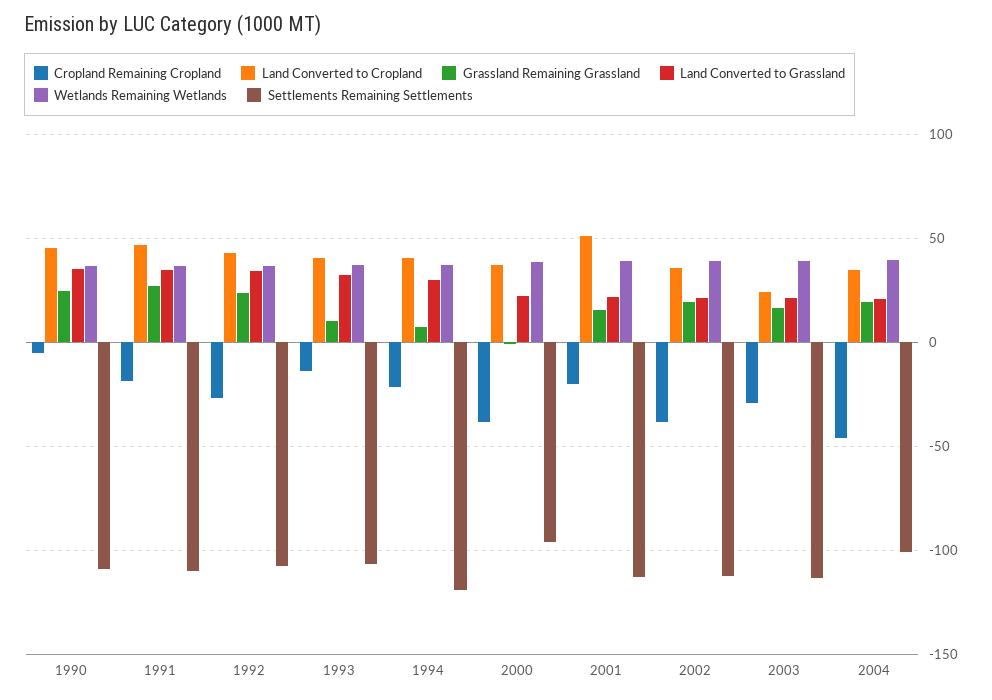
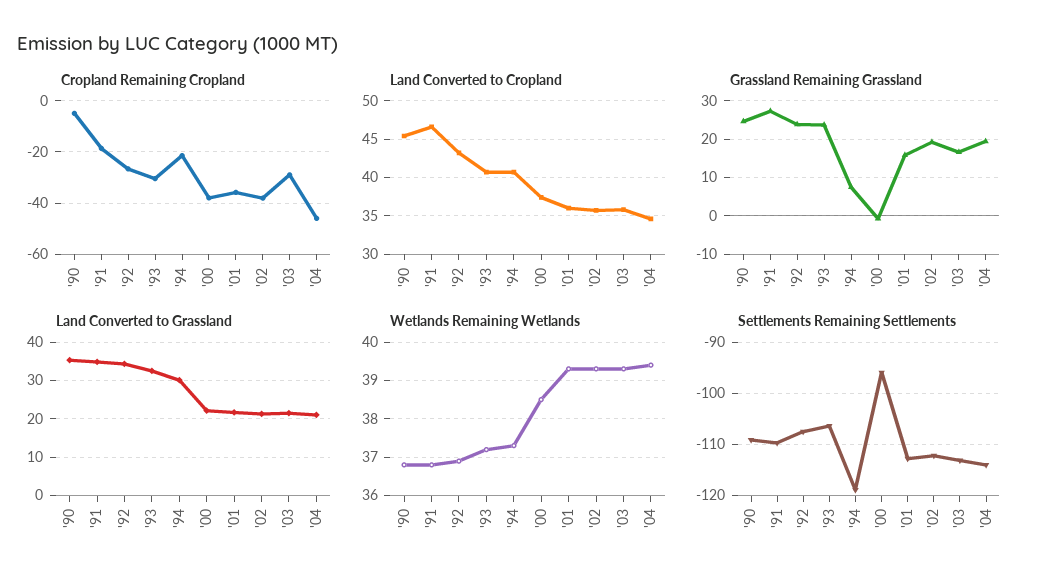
  {
    "Cropland Remaining Cropland": {
      "1990": -5,
      "1991": -17.5,
      "1992": -27.5,
-     "1993": -15,
+     "1993": -30,
      "1994": -22.5,
      "2000": -37.5,
-     "2001": -20,
+     "2001": -35,
      "2002": -37.5,
      "2003": -30,
      "2004": -45
    },
    "Land Converted to Cropland": {
      "1990": 45,
      "1991": 47,
      "1992": 43,
      "1993": 41,
      "1994": 41,
      "2000": 37,
-     "2001": 50,
+     "2001": 36,
      "2002": 36,
-     "2003": 25,
+     "2003": 36,
      "2004": 35
    },
    "Grassland Remaining Grassland": {
      "1990": 24,
      "1991": 28,
      "1992": 24,
-     "1993": 10,
+     "1993": 24,
      "1994": 8,
      "2000": 0,
      "2001": 16,
      "2002": 20,
      "2003": 16,
      "2004": 20
    },
    "Land Converted to Grassland": {
      "1990": 36,
      "1991": 34,
      "1992": 34,
      "1993": 32,
      "1994": 30,
      "2000": 22,
      "2001": 22,
      "2002": 22,
      "2003": 22,
      "2004": 22
    },
    "Wetlands Remaining Wetlands": {
      "1990": 37,
      "1991": 37,
      "1992": 37,
      "1993": 37,
      "1994": 37.5,
      "2000": 38.5,
      "2001": 39.5,
      "2002": 39.5,
      "2003": 39.5,
      "2004": 39.5
    },
    "Settlements Remaining Settlements": {
      "1990": -110,
      "1991": -110,
      "1992": -108,
      "1993": -106,
      "1994": -118,
      "2000": -96,
      "2001": -112,
      "2002": -112,
      "2003": -114,
-     "2004": -100
+     "2004": -114
    }
  }

